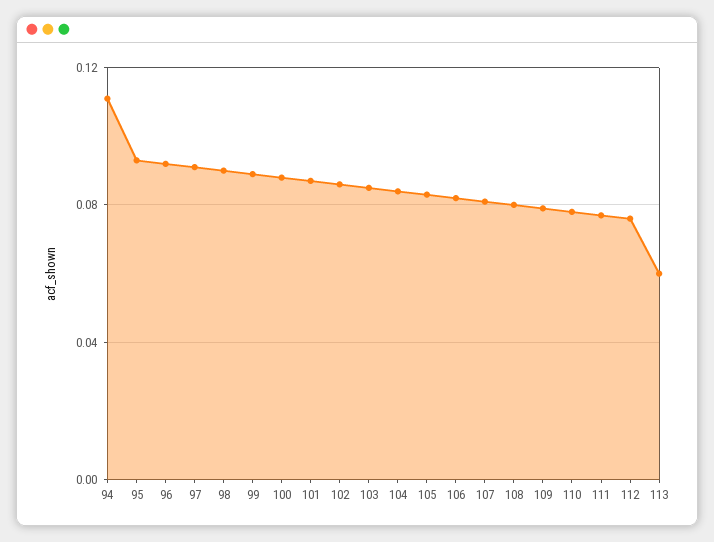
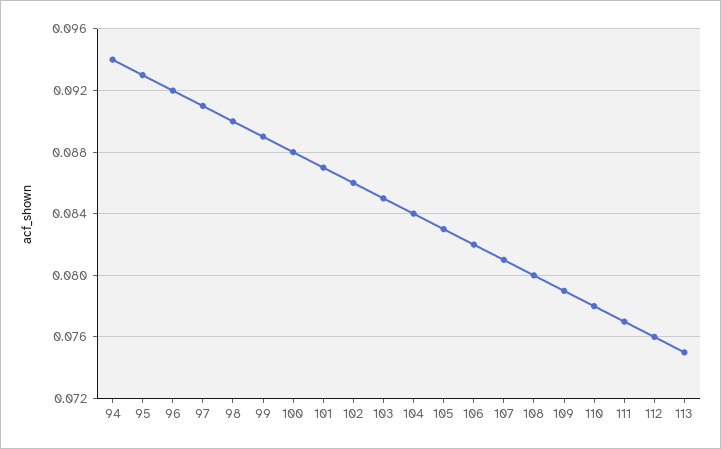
  {
-   "94": 0.11,
+   "94": 0.094,
    "95": 0.093,
    "96": 0.092,
    "97": 0.091,
    "98": 0.09,
    "99": 0.089,
    "100": 0.088,
    "101": 0.087,
    "102": 0.086,
    "103": 0.085,
    "104": 0.084,
    "105": 0.083,
    "106": 0.082,
    "107": 0.081,
    "108": 0.08,
    "109": 0.079,
    "110": 0.078,
    "111": 0.077,
    "112": 0.076,
-   "113": 0.06
+   "113": 0.075
  }

